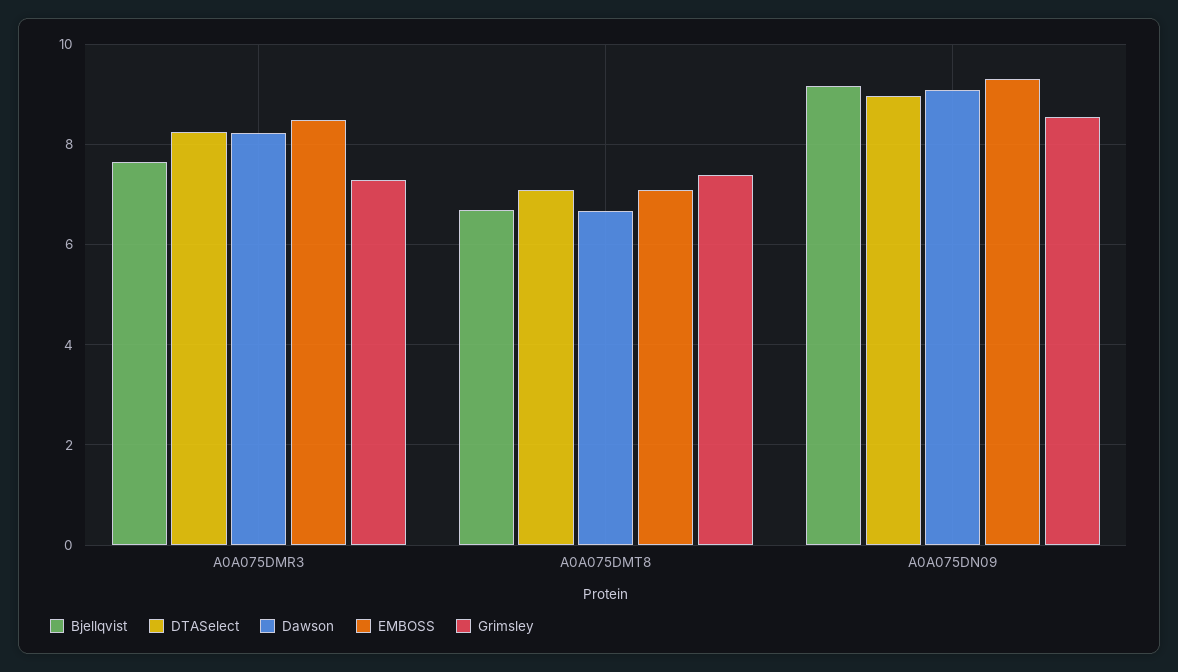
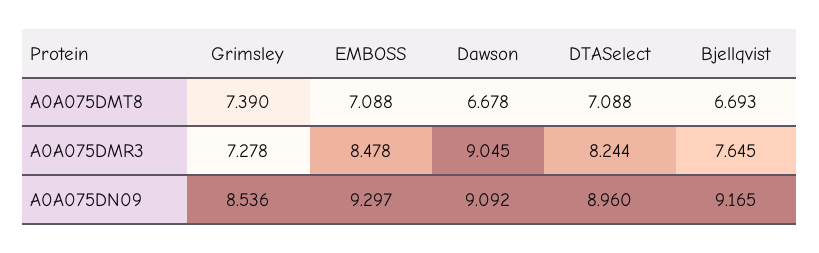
  {
    "Bjellqvist": {
      "A0A075DMR3": 7.645,
      "A0A075DMT8": 6.693,
      "A0A075DN09": 9.165
    },
    "DTASelect": {
      "A0A075DMR3": 8.244,
      "A0A075DMT8": 7.088,
      "A0A075DN09": 8.96
    },
    "Dawson": {
-     "A0A075DMR3": 8.2,
+     "A0A075DMR3": 9.045,
      "A0A075DMT8": 6.678,
      "A0A075DN09": 9.092
    },
    "EMBOSS": {
      "A0A075DMR3": 8.478,
      "A0A075DMT8": 7.088,
      "A0A075DN09": 9.297
    },
    "Grimsley": {
      "A0A075DMR3": 7.278,
      "A0A075DMT8": 7.39,
      "A0A075DN09": 8.536
    }
  }

